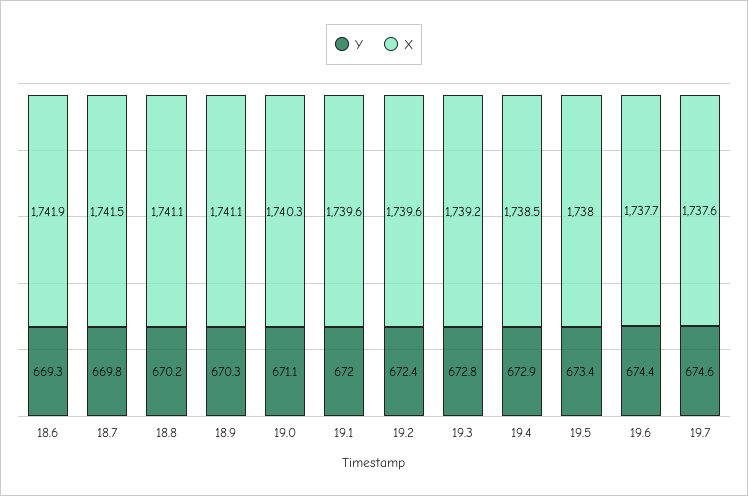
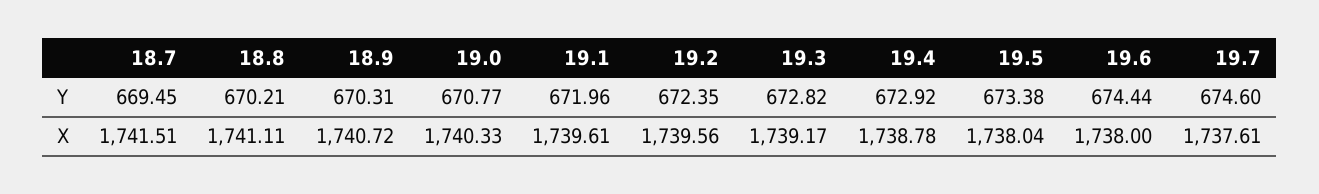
  {
    "Y": {
-     "18.6": 669.3,
-     "18.7": 669.8,
+     "18.7": 669.45,
      "18.8": 670.21,
      "18.9": 670.31,
-     "19.0": 671.1,
+     "19.0": 670.77,
      "19.1": 671.96,
      "19.2": 672.35,
      "19.3": 672.82,
      "19.4": 672.92,
      "19.5": 673.38,
      "19.6": 674.44,
      "19.7": 674.6
    },
    "X": {
-     "18.6": 1741.9,
      "18.7": 1741.51,
      "18.8": 1741.11,
-     "18.9": 1741.1,
+     "18.9": 1740.72,
      "19.0": 1740.33,
      "19.1": 1739.61,
      "19.2": 1739.56,
      "19.3": 1739.17,
-     "19.4": 1738.5,
+     "19.4": 1738.78,
      "19.5": 1738.04,
-     "19.6": 1737.7,
+     "19.6": 1738,
      "19.7": 1737.61
    }
  }

